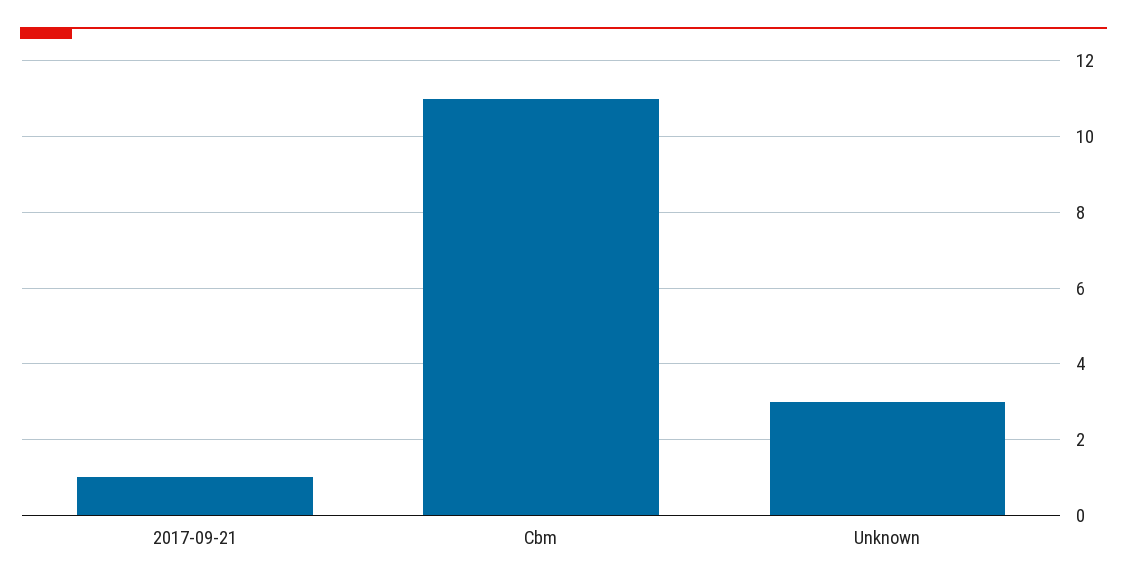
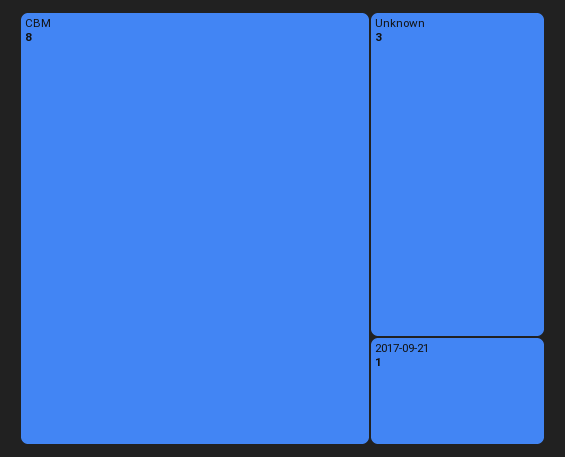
  {
    "2017-09-21": 1,
-   "Cbm": 11,
+   "Cbm": 8,
    "Unknown": 3
  }

